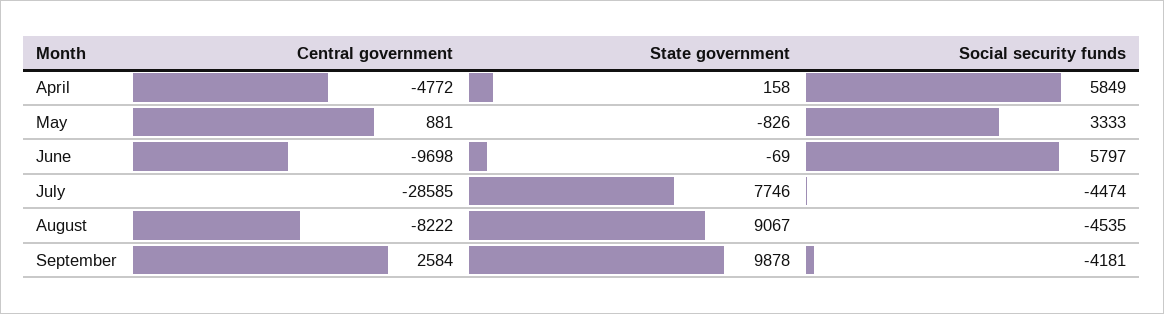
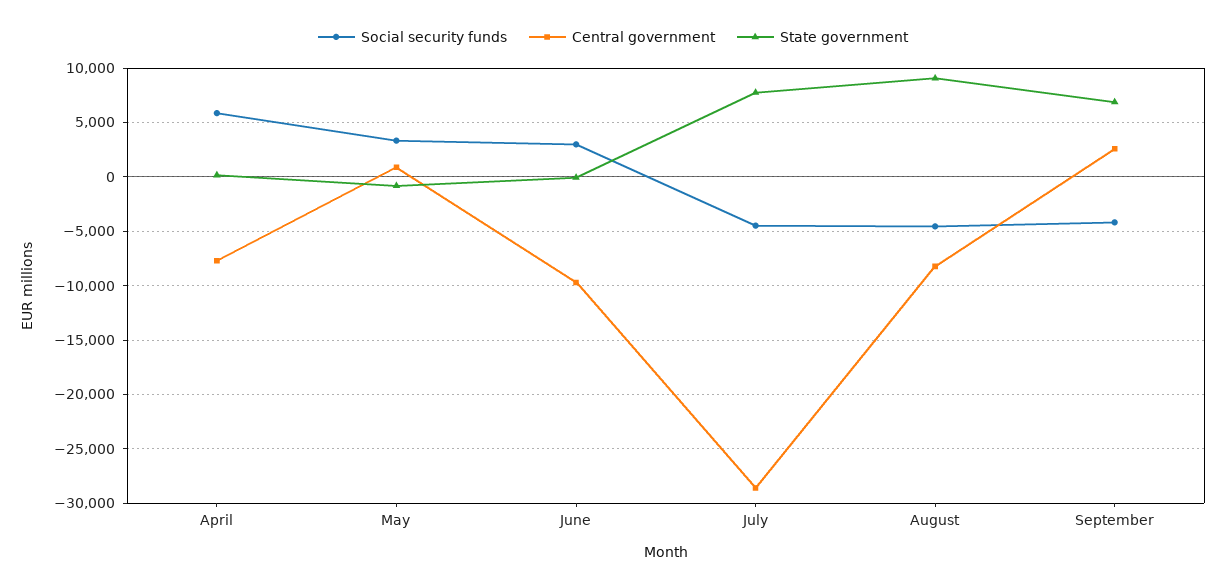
  {
    "Central government": {
-     "April": -4772,
+     "April": -8000,
      "May": 881,
      "June": -9698,
      "July": -28585,
      "August": -8222,
      "September": 2584
    },
    "State government": {
      "April": 158,
      "May": -826,
      "June": -69,
      "July": 7746,
      "August": 9067,
-     "September": 9878
+     "September": 7000
    },
    "Social security funds": {
      "April": 5849,
      "May": 3333,
-     "June": 5797,
+     "June": 3000,
      "July": -4474,
      "August": -4535,
      "September": -4181
    }
  }

